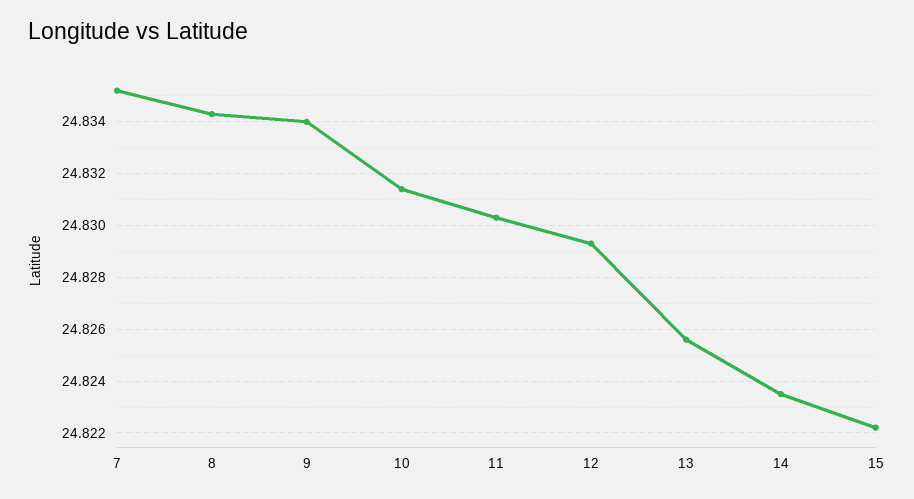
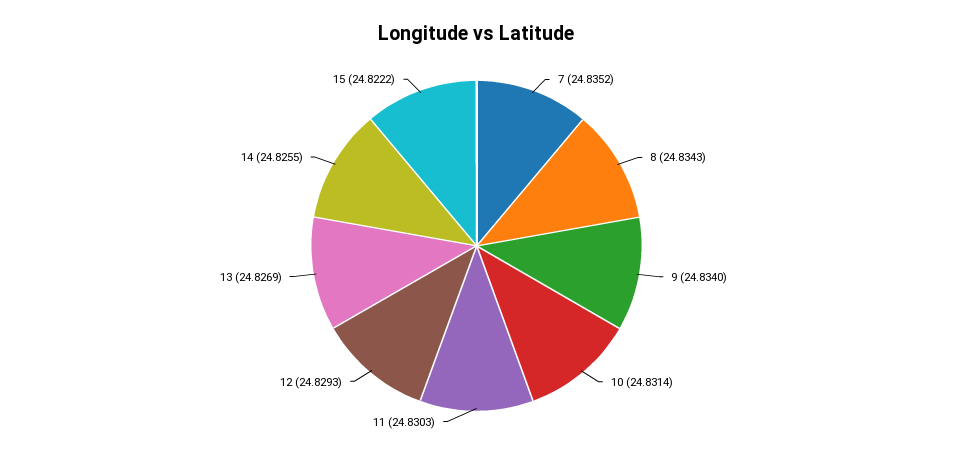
  {
    "7": 24.8352,
    "8": 24.8343,
    "9": 24.834,
    "10": 24.8314,
    "11": 24.8303,
    "12": 24.8293,
-   "13": 24.8255,
+   "13": 24.8269,
-   "14": 24.8235,
+   "14": 24.8255,
    "15": 24.8222
  }

